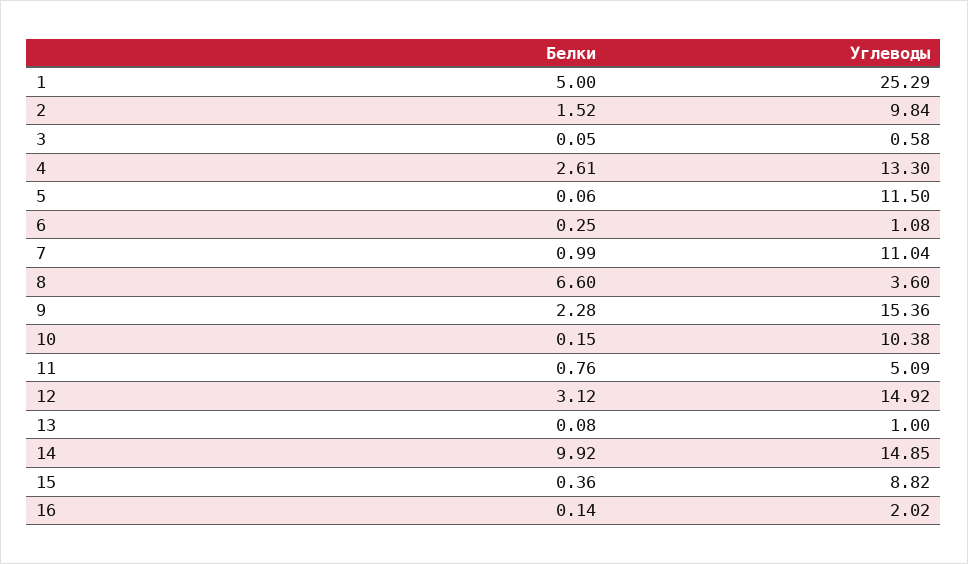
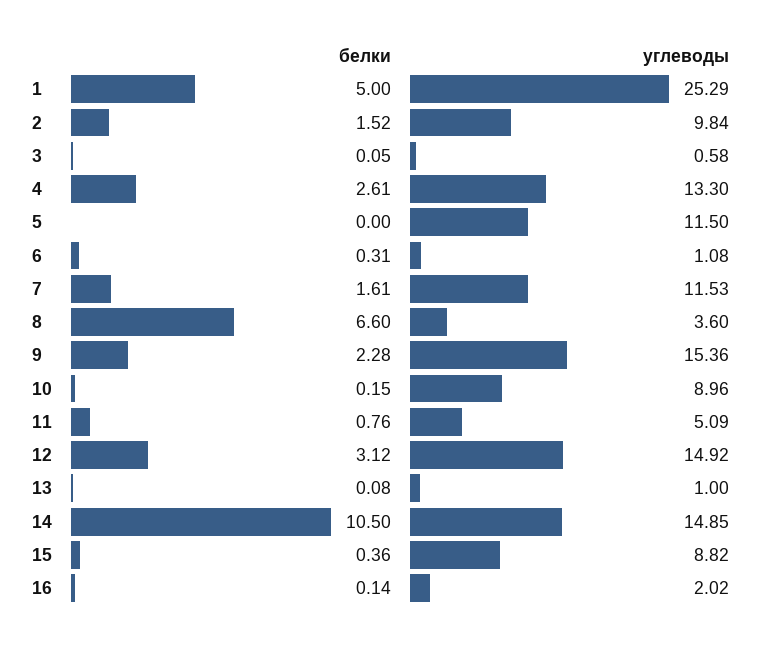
  {
    "Белки": {
      "1": 5,
      "2": 1.52,
      "3": 0.05,
      "4": 2.61,
-     "5": 0.06,
+     "5": 0,
-     "6": 0.25,
+     "6": 0.31,
-     "7": 0.99,
+     "7": 1.61,
      "8": 6.6,
      "9": 2.28,
      "10": 0.15,
      "11": 0.76,
      "12": 3.12,
      "13": 0.08,
-     "14": 9.92,
+     "14": 10.5,
      "15": 0.36,
      "16": 0.14
    },
    "Углеводы": {
      "1": 25.29,
      "2": 9.84,
      "3": 0.58,
      "4": 13.3,
      "5": 11.5,
      "6": 1.08,
-     "7": 11.04,
+     "7": 11.53,
      "8": 3.6,
      "9": 15.36,
-     "10": 10.38,
+     "10": 8.96,
      "11": 5.09,
      "12": 14.92,
      "13": 1,
      "14": 14.85,
      "15": 8.82,
      "16": 2.02
    }
  }

